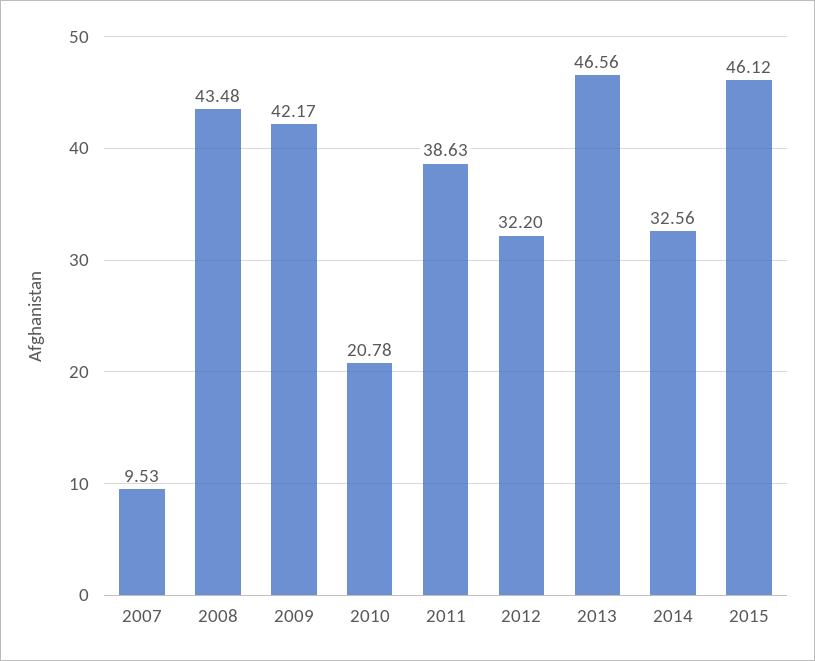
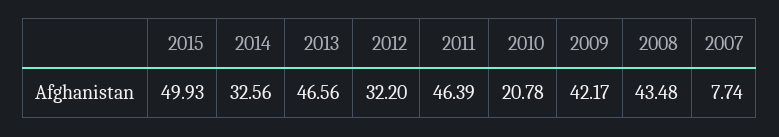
  {
-   "2007": 9.53,
+   "2007": 7.74,
    "2008": 43.48,
    "2009": 42.17,
    "2010": 20.78,
-   "2011": 38.63,
+   "2011": 46.39,
    "2012": 32.2,
    "2013": 46.56,
    "2014": 32.56,
-   "2015": 46.12
+   "2015": 49.93
  }

